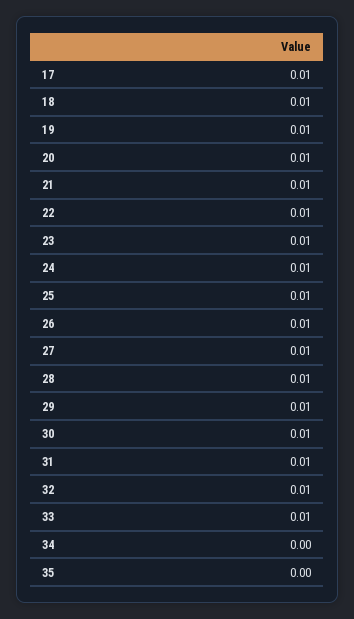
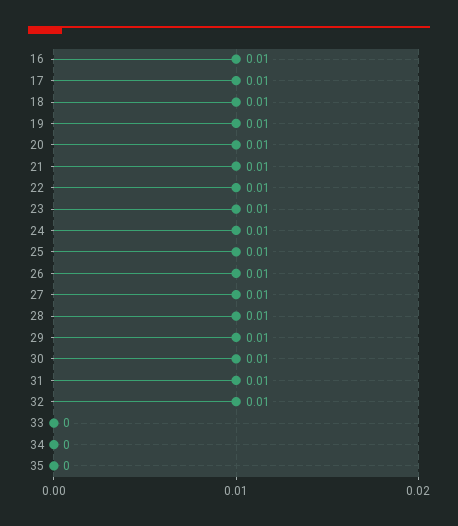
  {
    "17": 0.01,
    "18": 0.01,
    "19": 0.01,
    "20": 0.01,
    "21": 0.01,
    "22": 0.01,
    "23": 0.01,
    "24": 0.01,
    "25": 0.01,
    "26": 0.01,
    "27": 0.01,
    "28": 0.01,
    "29": 0.01,
    "30": 0.01,
    "31": 0.01,
    "32": 0.01,
-   "33": 0.01,
+   "33": 0,
    "34": 0,
-   "35": 0
+   "35": 0,
+   "16": 0.01
  }

